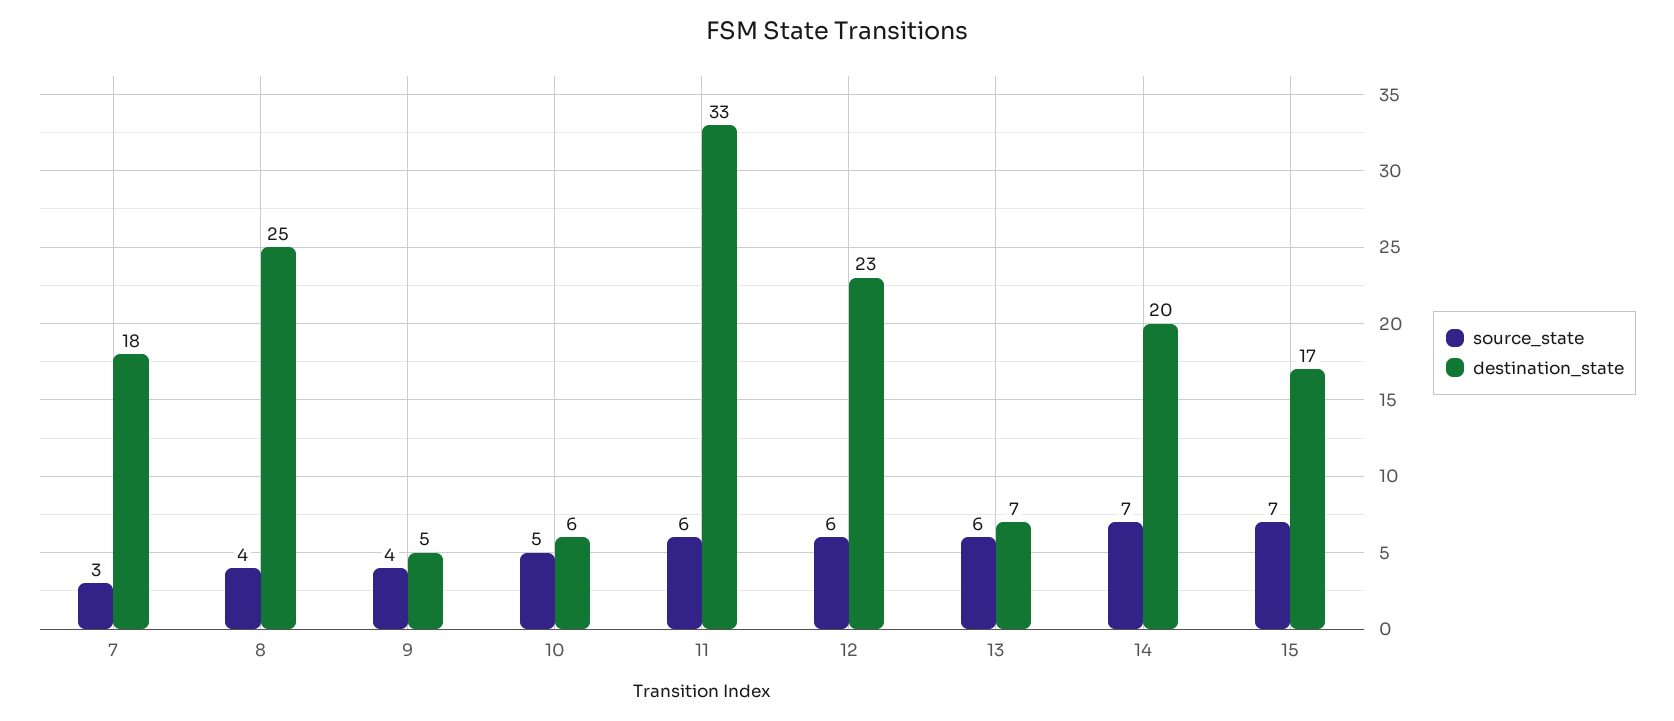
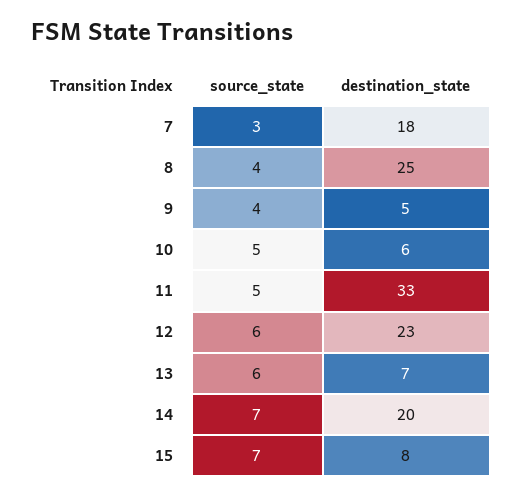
  {
    "source_state": {
      "7": 3,
      "8": 4,
      "9": 4,
      "10": 5,
-     "11": 6,
+     "11": 5,
      "12": 6,
      "13": 6,
      "14": 7,
      "15": 7
    },
    "destination_state": {
      "7": 18,
      "8": 25,
      "9": 5,
      "10": 6,
      "11": 33,
      "12": 23,
      "13": 7,
      "14": 20,
-     "15": 17
+     "15": 8
    }
  }

